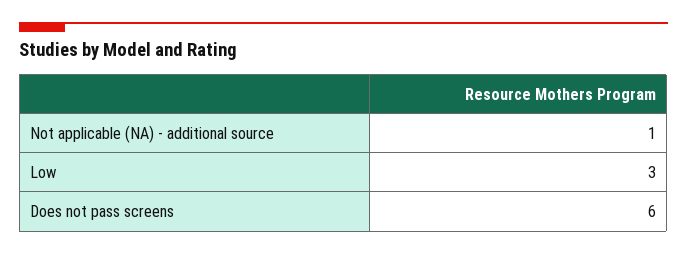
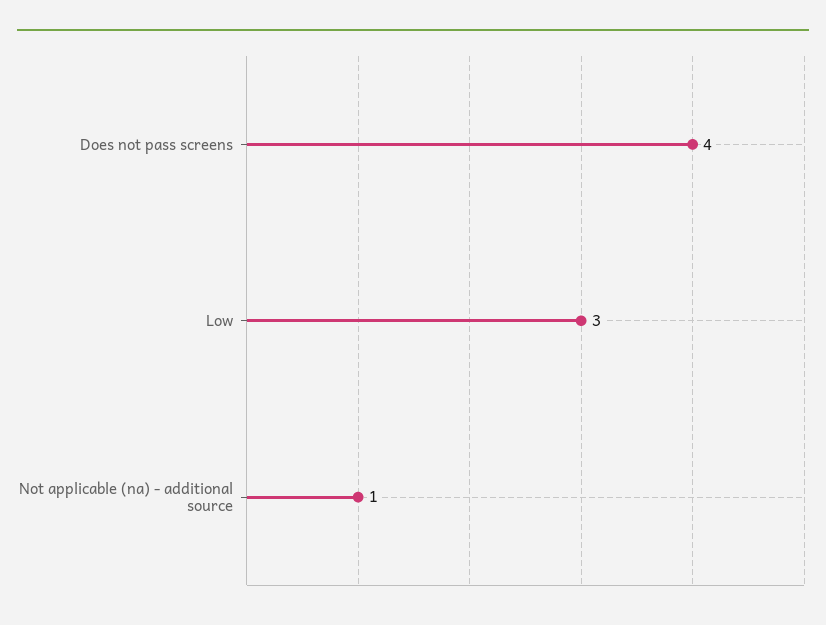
  {
    "Not applicable (NA) - additional source": 1,
    "Low": 3,
-   "Does not pass screens": 6
+   "Does not pass screens": 4
  }

